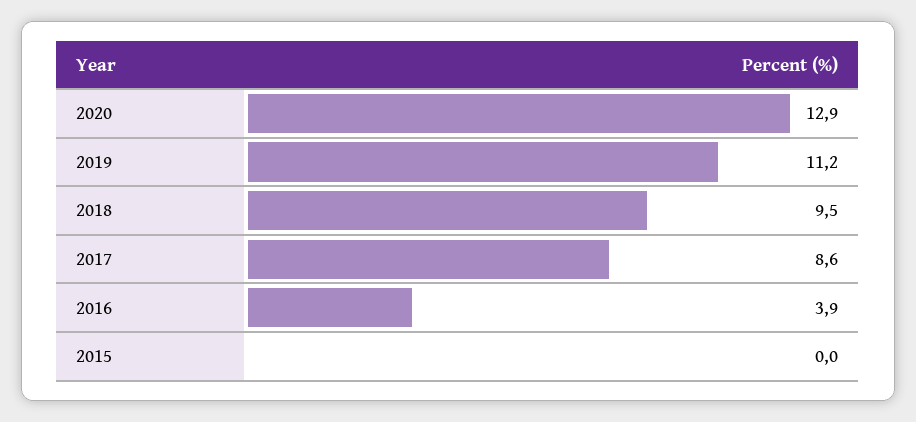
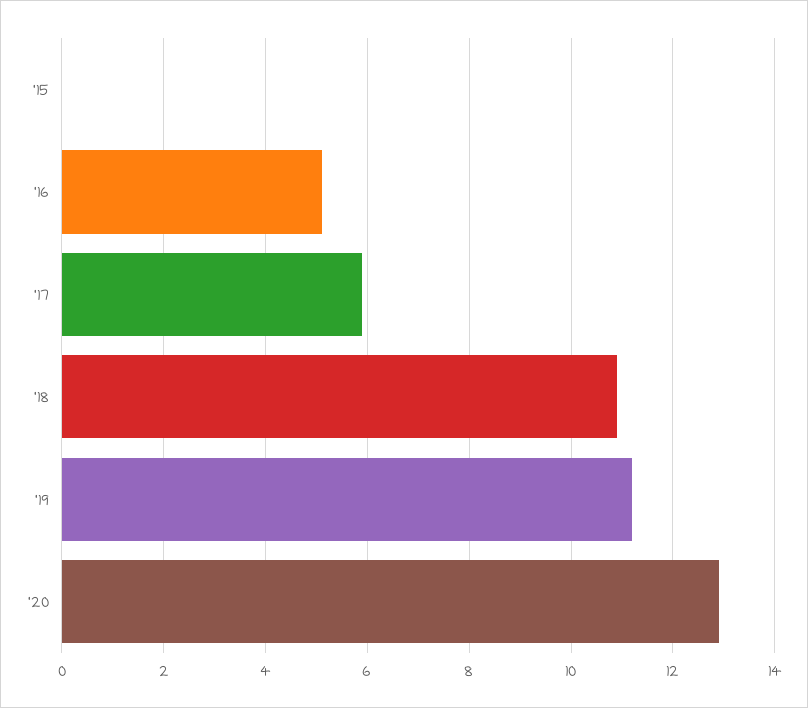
  {
    "2020": 12.9,
    "2019": 11.2,
-   "2018": 9.5,
+   "2018": 11,
-   "2017": 8.6,
+   "2017": 6,
-   "2016": 3.9,
+   "2016": 5,
    "2015": 0
  }

